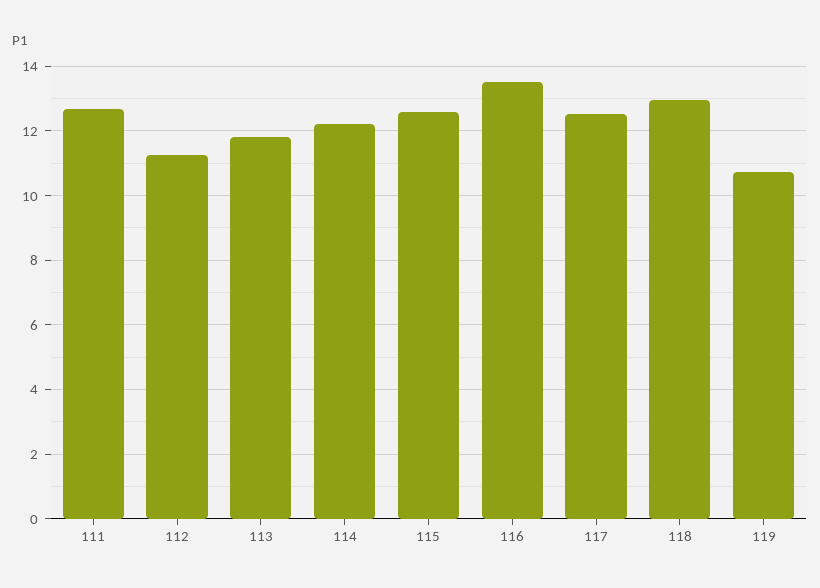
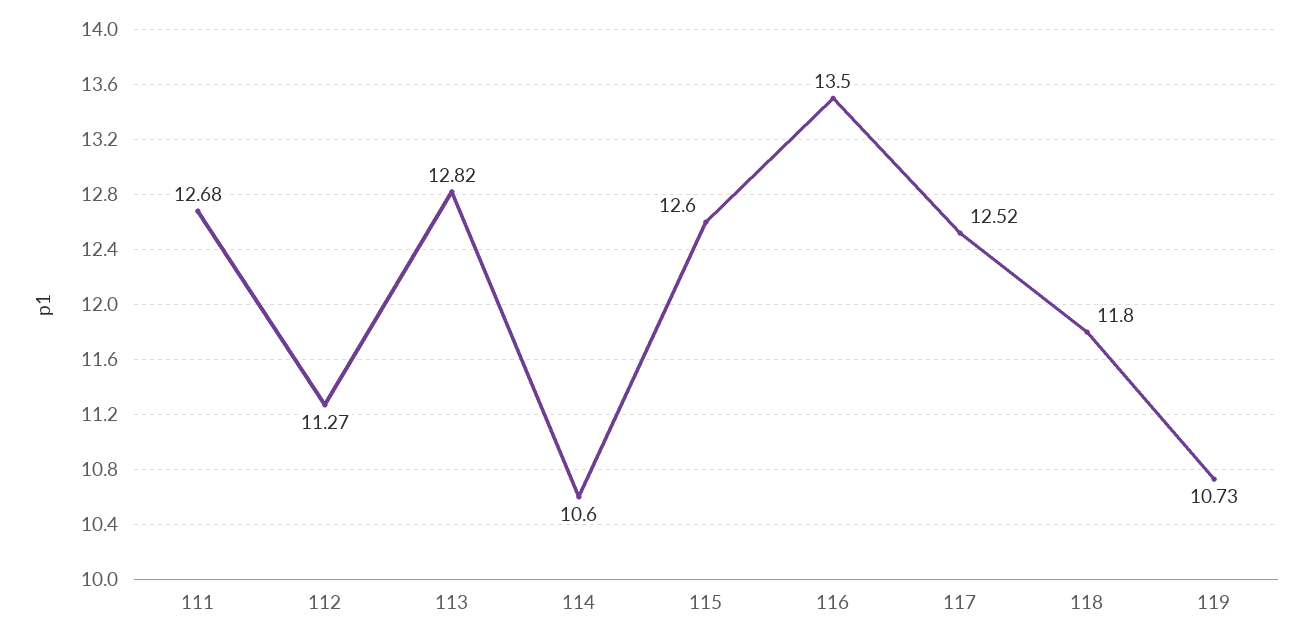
  {
    "111": 12.68,
    "112": 11.27,
-   "113": 11.8,
+   "113": 12.82,
-   "114": 12.2,
+   "114": 10.6,
    "115": 12.6,
    "116": 13.5,
    "117": 12.52,
-   "118": 13,
+   "118": 11.8,
    "119": 10.73
  }

